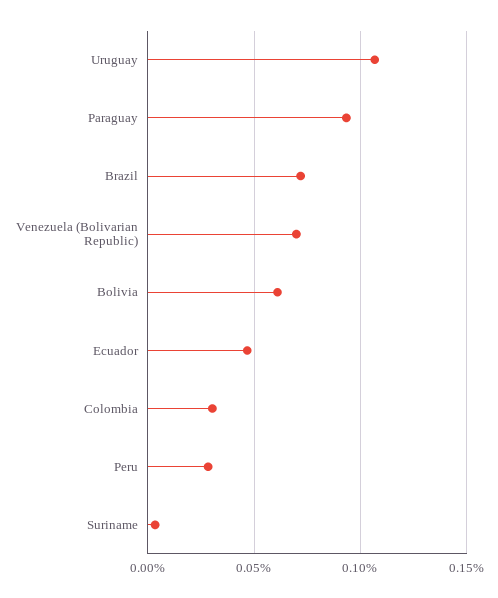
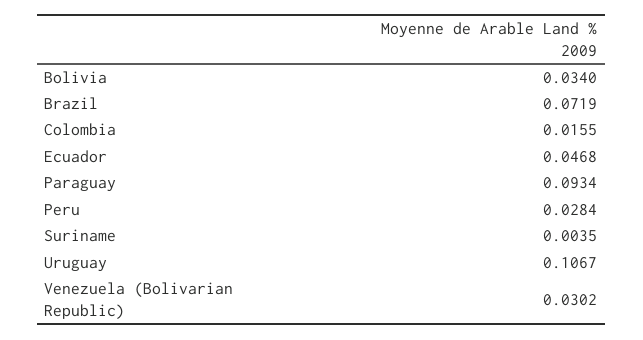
  {
    "Uruguay": 0.1067,
    "Paraguay": 0.0934,
    "Brazil": 0.0719,
-   "Venezuela (Bolivarian Republic)": 0.07,
+   "Venezuela (Bolivarian Republic)": 0.0302,
-   "Bolivia": 0.06,
+   "Bolivia": 0.034,
    "Ecuador": 0.0468,
-   "Colombia": 0.03,
+   "Colombia": 0.0155,
    "Peru": 0.0284,
    "Suriname": 0.0035
  }

